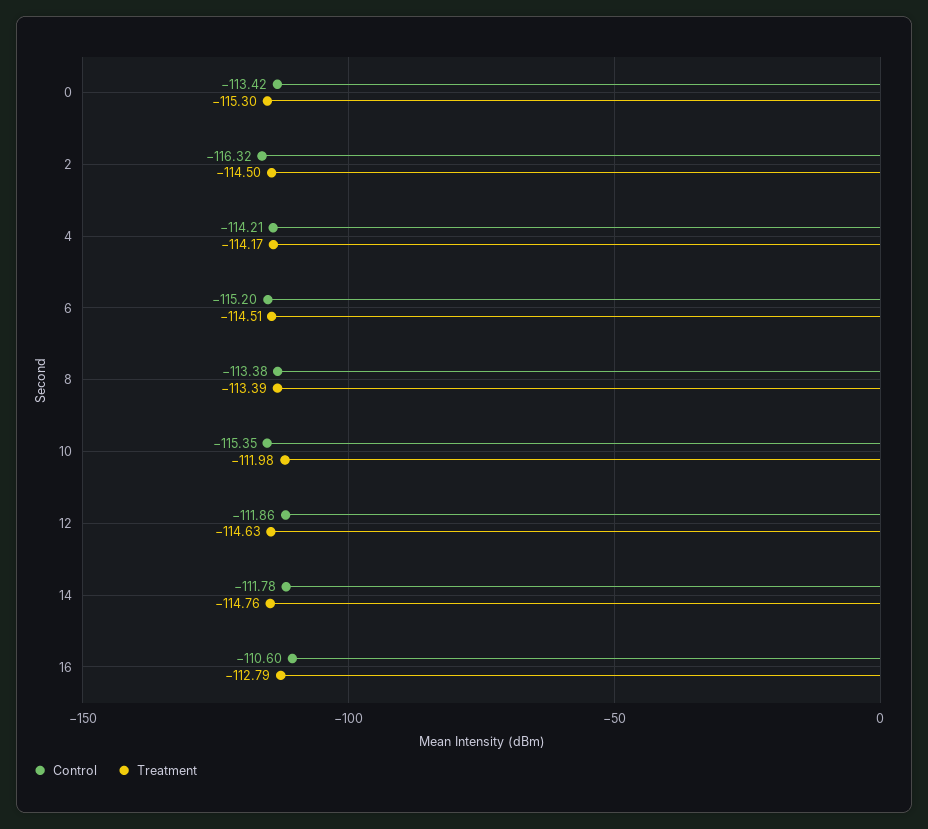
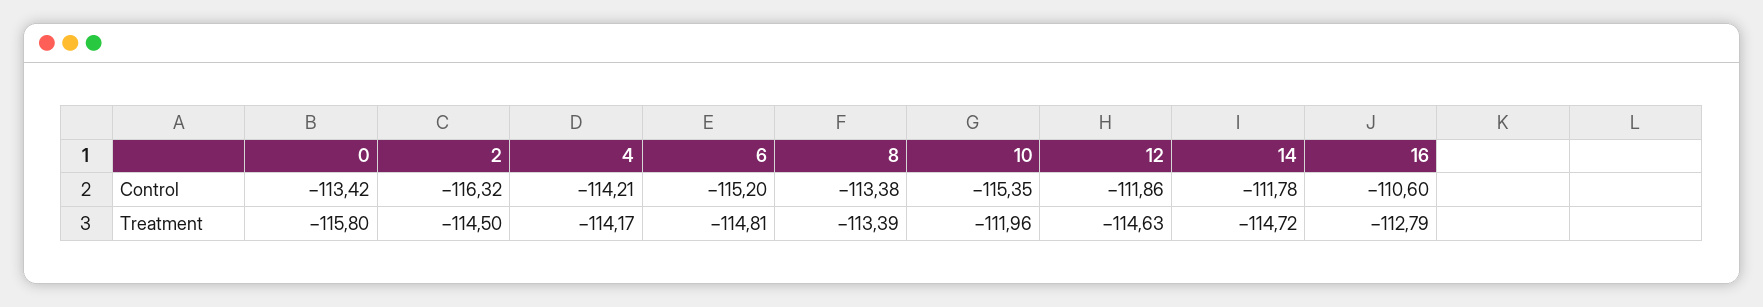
  {
    "Control": {
      "0": -113.42,
      "2": -116.32,
      "4": -114.21,
      "6": -115.2,
      "8": -113.38,
      "10": -115.35,
      "12": -111.86,
      "14": -111.78,
      "16": -110.6
    },
    "Treatment": {
-     "0": -115.3,
+     "0": -115.8,
      "2": -114.5,
      "4": -114.17,
-     "6": -114.51,
+     "6": -114.81,
      "8": -113.39,
-     "10": -111.98,
+     "10": -111.96,
      "12": -114.63,
-     "14": -114.76,
+     "14": -114.72,
      "16": -112.79
    }
  }

